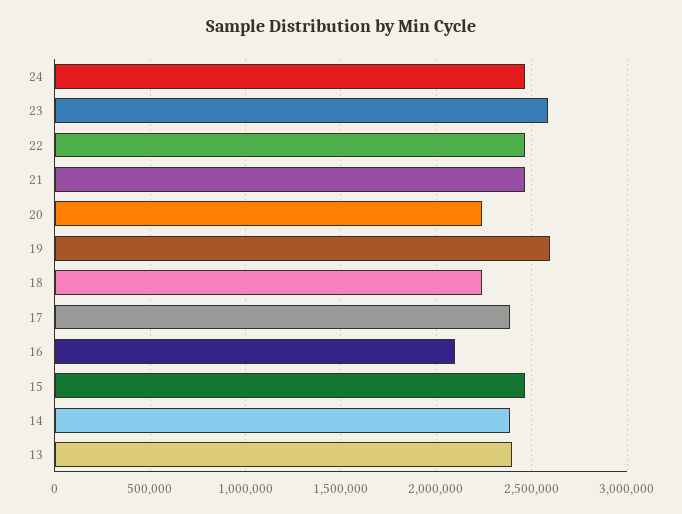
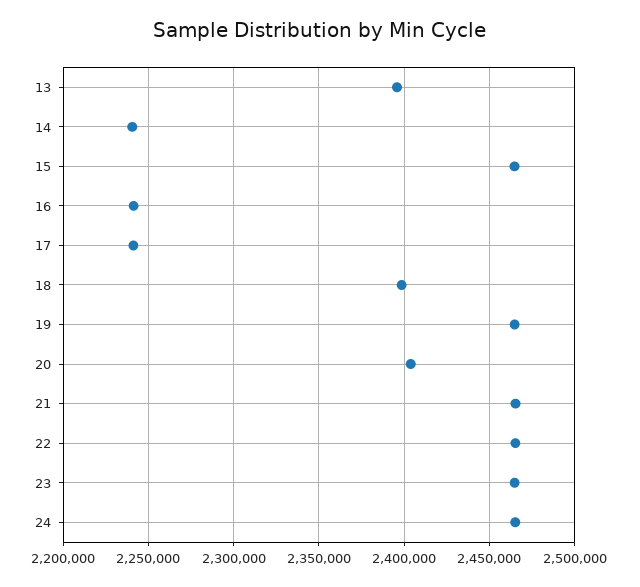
  {
    "24": 2465000,
-   "23": 2600000,
+   "23": 2465000,
    "22": 2465000,
    "21": 2465000,
-   "20": 2250000,
+   "20": 2405000,
-   "19": 2600000,
+   "19": 2465000,
-   "18": 2250000,
+   "18": 2400000,
-   "17": 2400000,
+   "17": 2240000,
-   "16": 2100000,
+   "16": 2240000,
    "15": 2465000,
-   "14": 2400000,
+   "14": 2240000,
    "13": 2395000
  }

